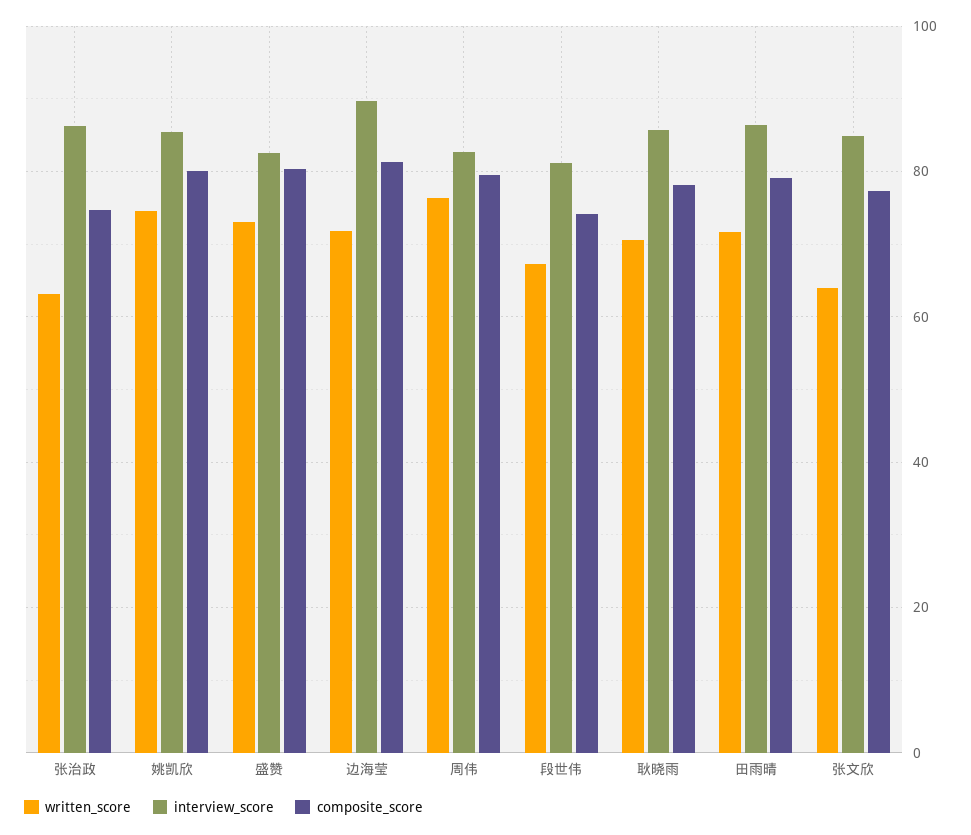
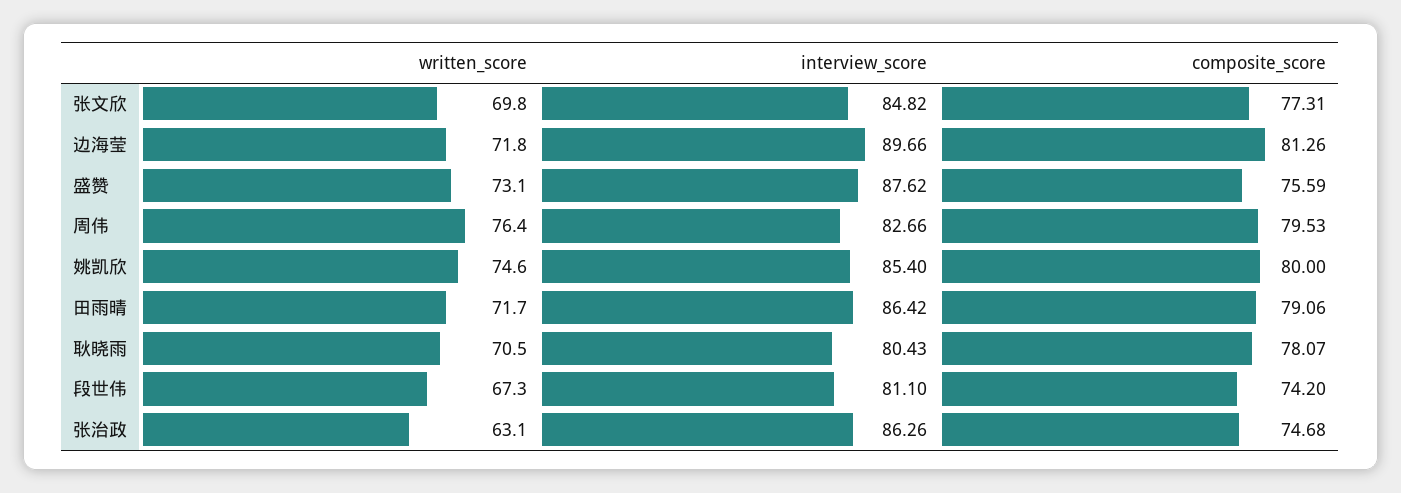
  {
    "written_score": {
      "张治政": 63.1,
      "姚凯欣": 74.6,
      "盛赞": 73.1,
      "边海莹": 71.8,
      "周伟": 76.4,
      "段世伟": 67.3,
      "耿晓雨": 70.5,
      "田雨晴": 71.7,
-     "张文欣": 64
+     "张文欣": 69.8
    },
    "interview_score": {
      "张治政": 86.26,
      "姚凯欣": 85.4,
-     "盛赞": 82,
+     "盛赞": 87.62,
      "边海莹": 89.66,
      "周伟": 82.66,
      "段世伟": 81.1,
-     "耿晓雨": 86,
+     "耿晓雨": 80.43,
      "田雨晴": 86.42,
      "张文欣": 84.82
    },
    "composite_score": {
      "张治政": 74.68,
      "姚凯欣": 80,
-     "盛赞": 80,
+     "盛赞": 75.59,
      "边海莹": 81.26,
      "周伟": 79.53,
      "段世伟": 74.2,
      "耿晓雨": 78.07,
      "田雨晴": 79.06,
      "张文欣": 77.31
    }
  }

